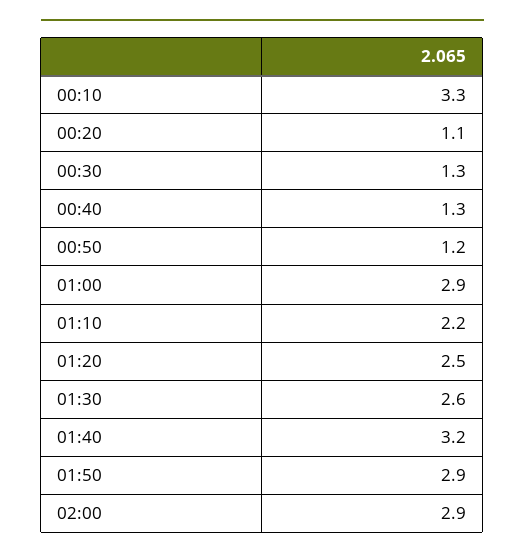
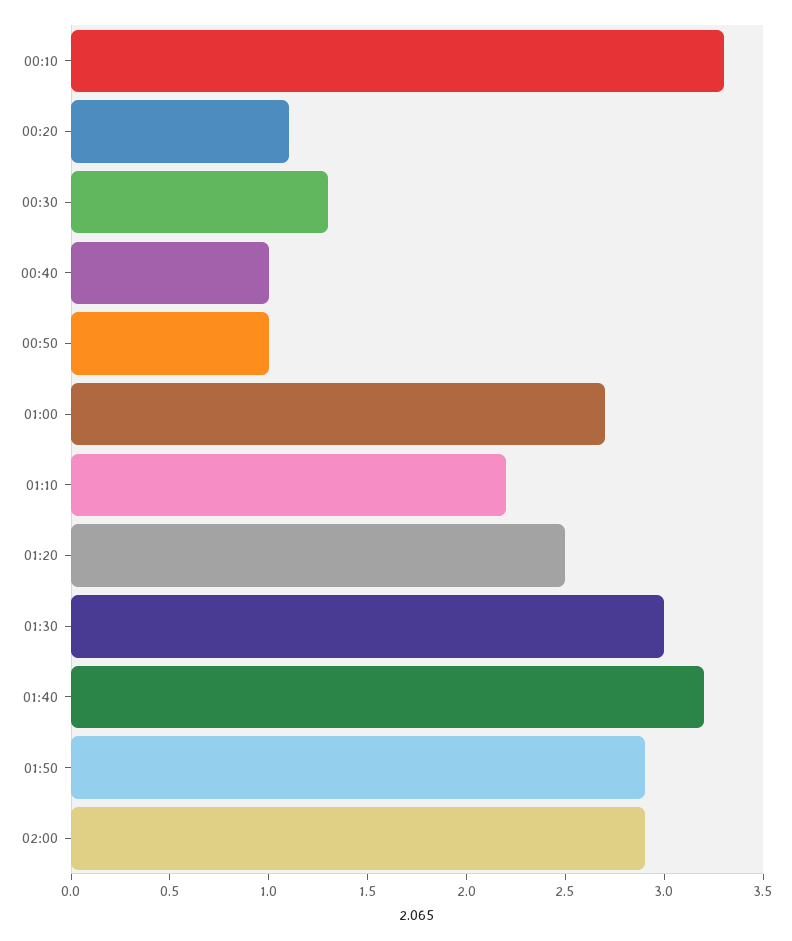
  {
    "00:10": 3.3,
    "00:20": 1.1,
    "00:30": 1.3,
-   "00:40": 1.3,
+   "00:40": 1,
-   "00:50": 1.2,
+   "00:50": 1,
-   "01:00": 2.9,
+   "01:00": 2.7,
    "01:10": 2.2,
    "01:20": 2.5,
-   "01:30": 2.6,
+   "01:30": 3,
    "01:40": 3.2,
    "01:50": 2.9,
    "02:00": 2.9
  }

